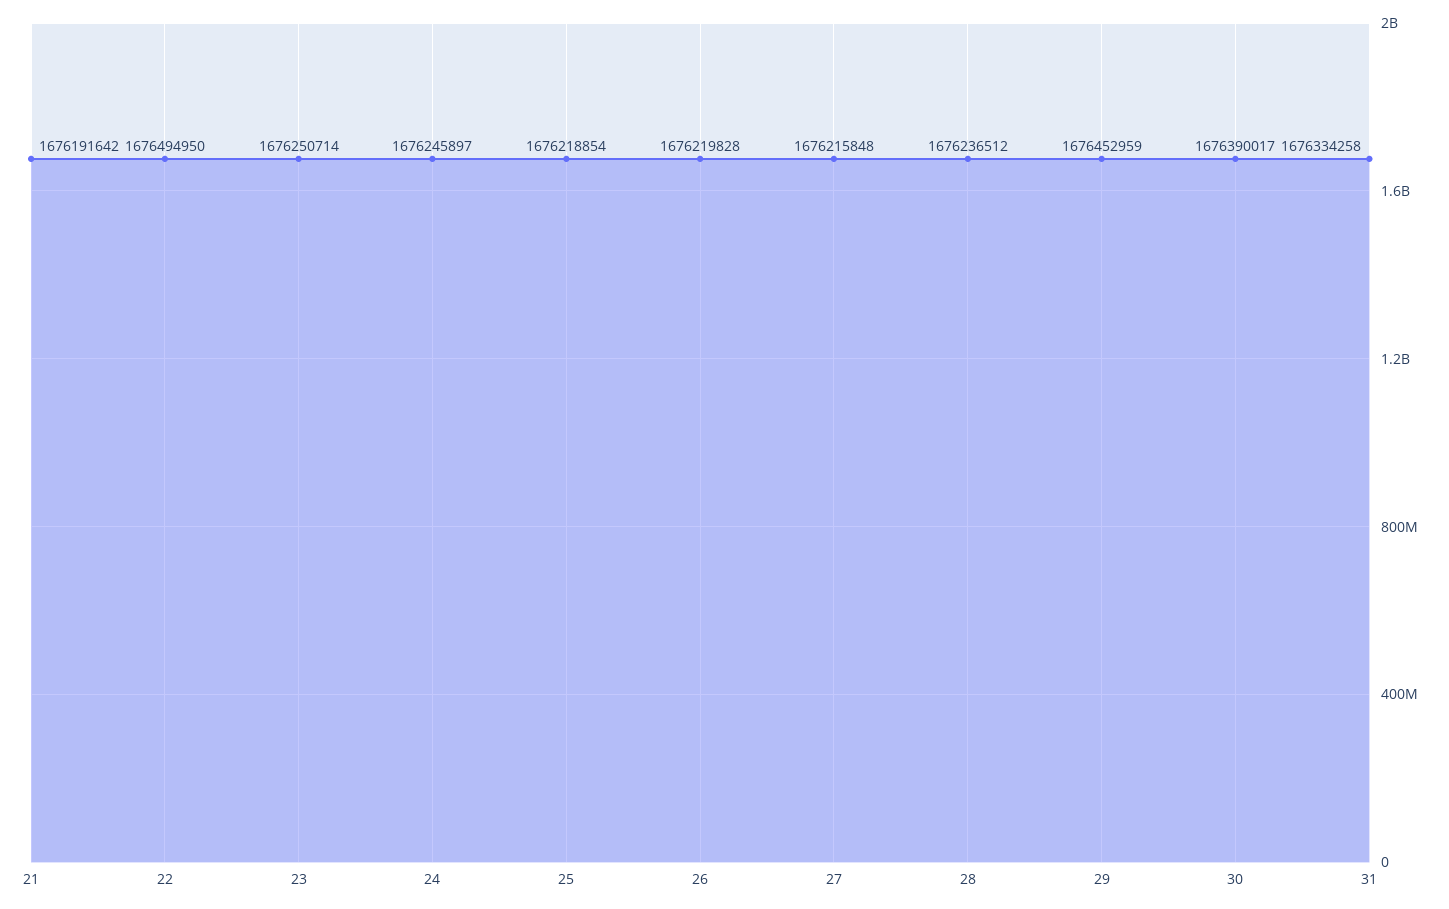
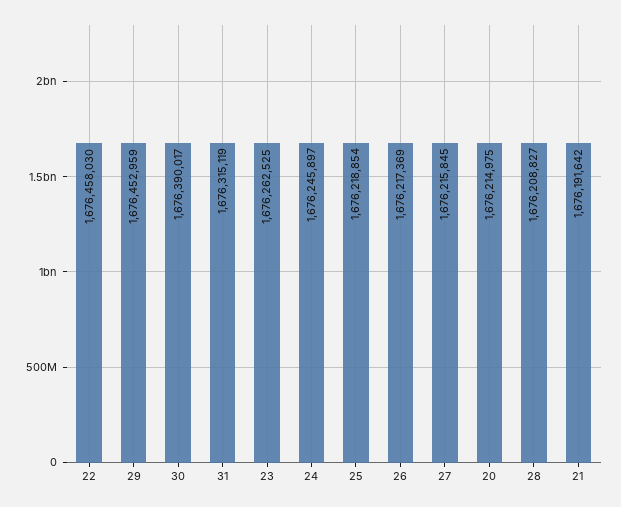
  {
    "21": 1676191642,
-   "22": 1676494950,
+   "22": 1676458030,
-   "23": 1676250714,
+   "23": 1676262525,
    "24": 1676245897,
    "25": 1676218854,
-   "26": 1676219828,
+   "26": 1676217369,
-   "27": 1676215848,
+   "27": 1676215845,
-   "28": 1676236512,
+   "28": 1676208827,
    "29": 1676452959,
    "30": 1676390017,
-   "31": 1676334258
+   "31": 1676315119,
+   "20": 1676214975
  }

